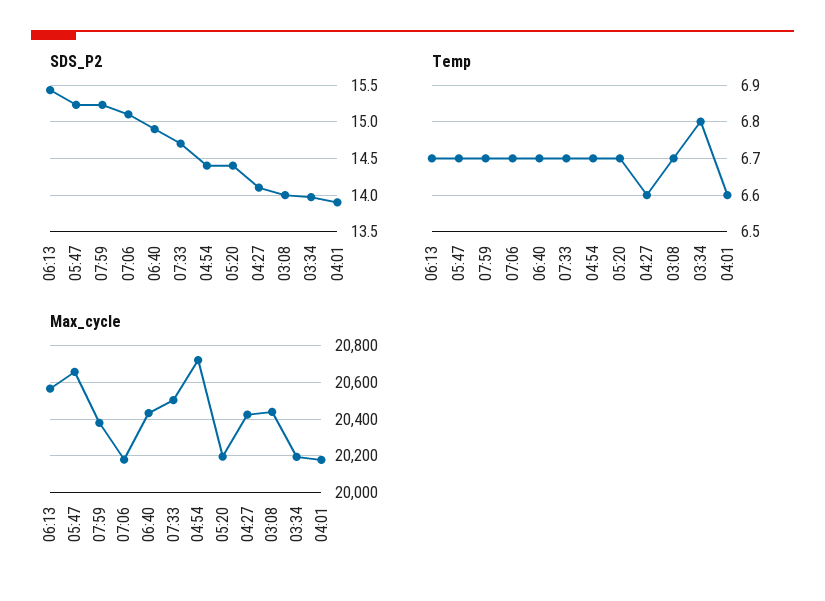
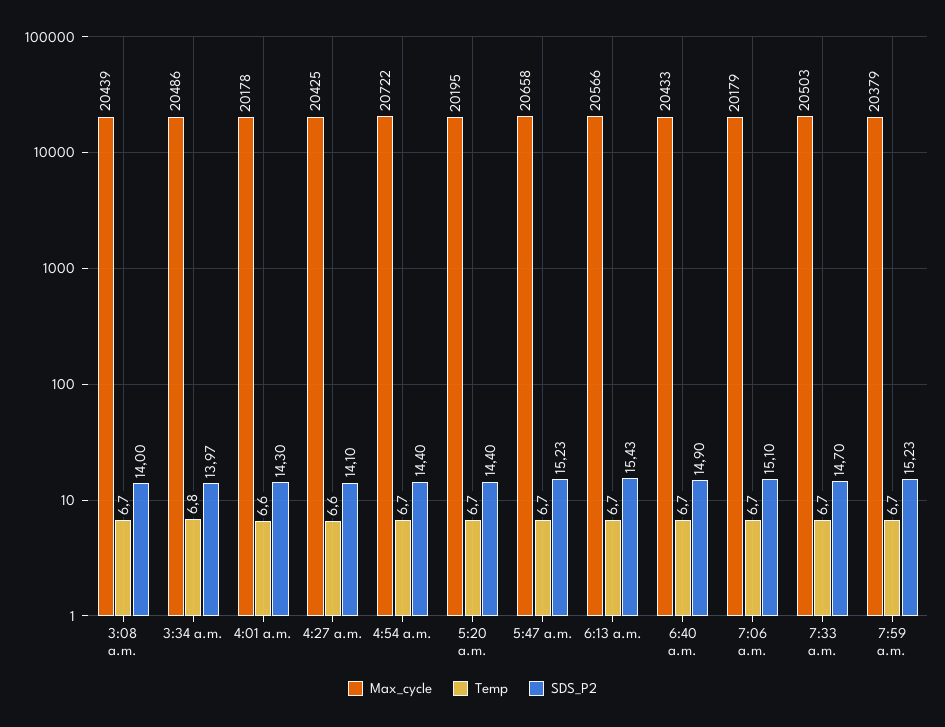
  {
    "SDS_P2": {
      "06:13": 15.43,
      "05:47": 15.23,
      "07:59": 15.23,
      "07:06": 15.1,
      "06:40": 14.9,
      "07:33": 14.7,
      "04:54": 14.4,
      "05:20": 14.4,
      "04:27": 14.1,
      "03:08": 14,
      "03:34": 13.97,
-     "04:01": 13.9
+     "04:01": 14.3
    },
    "Temp": {
      "06:13": 6.7,
      "05:47": 6.7,
      "07:59": 6.7,
      "07:06": 6.7,
      "06:40": 6.7,
      "07:33": 6.7,
      "04:54": 6.7,
      "05:20": 6.7,
      "04:27": 6.6,
      "03:08": 6.7,
      "03:34": 6.8,
      "04:01": 6.6
    },
    "Max_cycle": {
      "06:13": 20566,
      "05:47": 20658,
      "07:59": 20379,
      "07:06": 20179,
      "06:40": 20433,
      "07:33": 20503,
      "04:54": 20722,
      "05:20": 20195,
      "04:27": 20425,
      "03:08": 20439,
-     "03:34": 20200,
+     "03:34": 20486,
      "04:01": 20178
    }
  }

